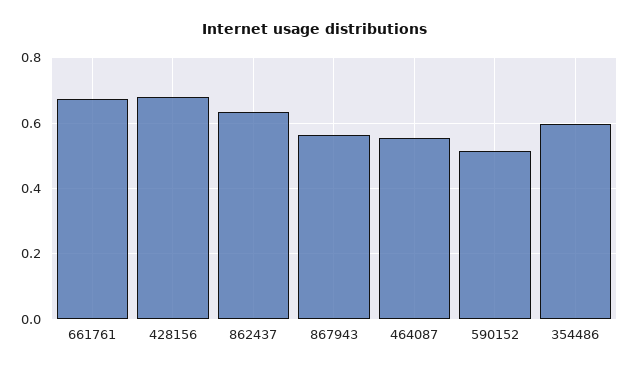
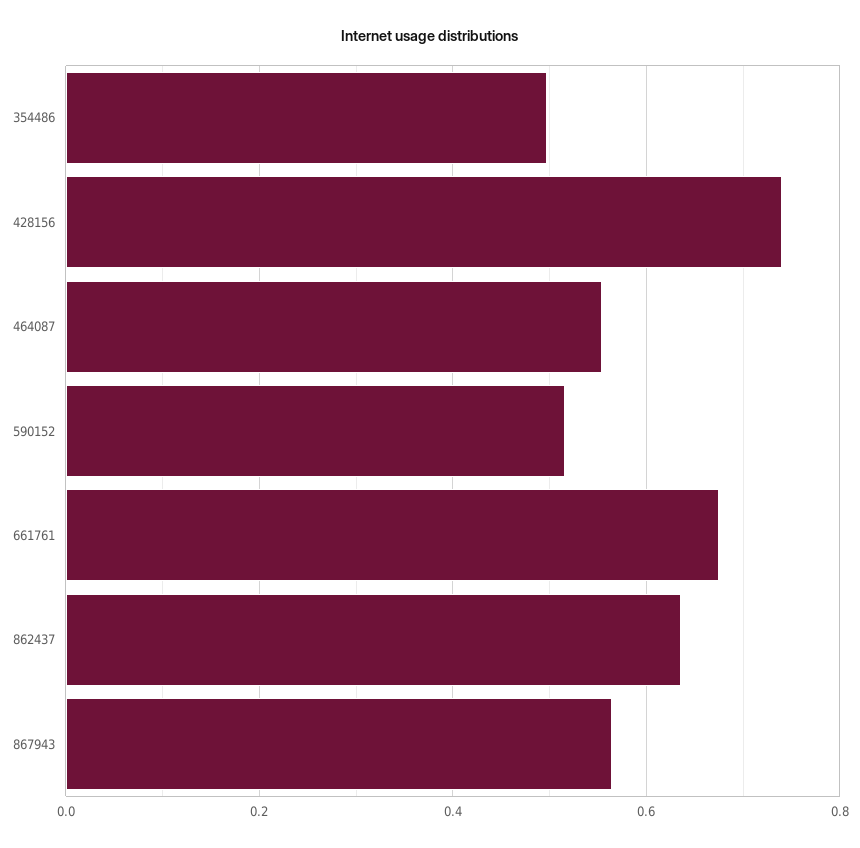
  {
    "661761": 0.68,
-   "428156": 0.68,
+   "428156": 0.74,
    "862437": 0.64,
    "867943": 0.56,
    "464087": 0.56,
    "590152": 0.52,
-   "354486": 0.6
+   "354486": 0.5
  }

